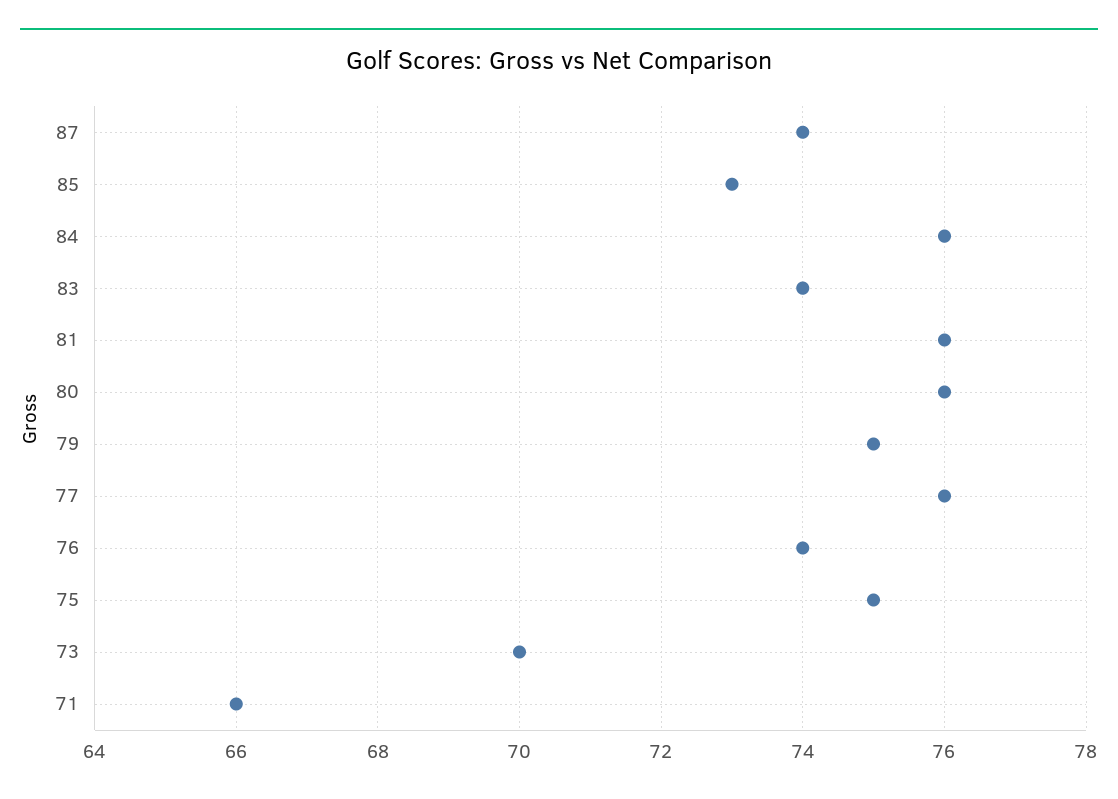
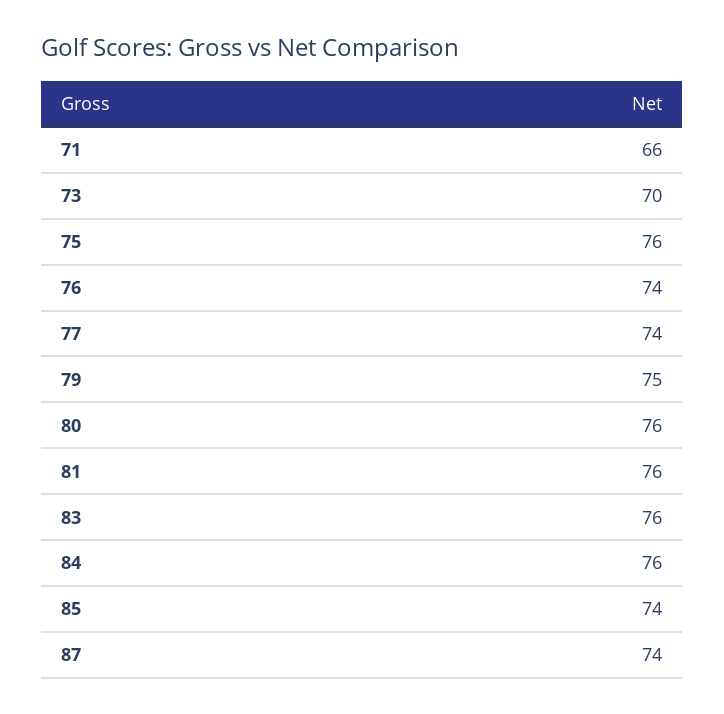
  {
    "87": 74,
-   "85": 73,
+   "85": 74,
    "84": 76,
-   "83": 74,
+   "83": 76,
    "81": 76,
    "80": 76,
    "79": 75,
-   "77": 76,
+   "77": 74,
    "76": 74,
-   "75": 75,
+   "75": 76,
    "73": 70,
    "71": 66
  }

